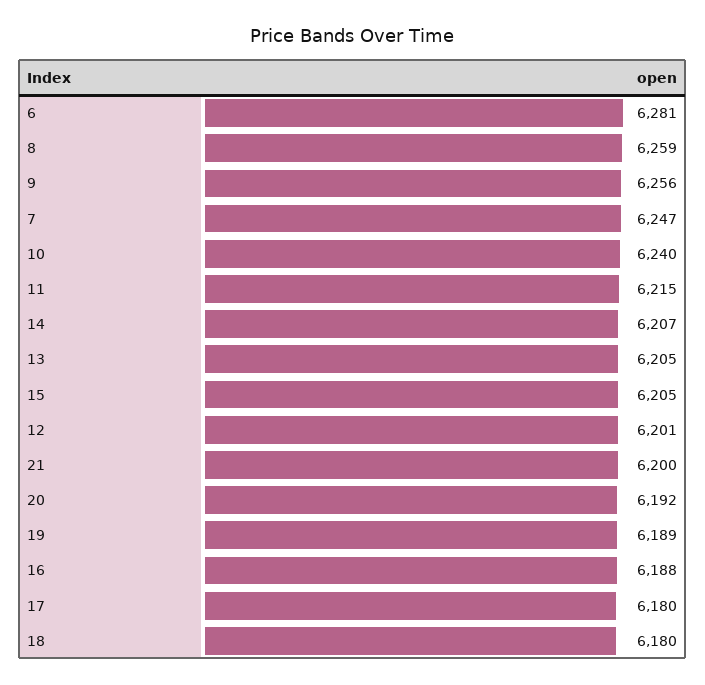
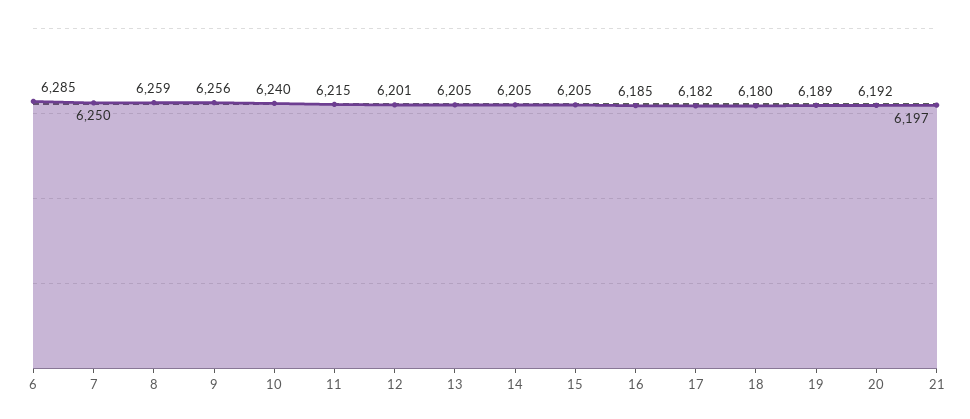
  {
-   "6": 6281,
+   "6": 6285,
    "8": 6259,
    "9": 6256,
-   "7": 6247,
+   "7": 6250,
    "10": 6240,
    "11": 6215,
-   "14": 6207,
+   "14": 6205,
    "13": 6205,
    "15": 6205,
    "12": 6201,
-   "21": 6200,
+   "21": 6197,
    "20": 6192,
    "19": 6189,
-   "16": 6188,
+   "16": 6185,
-   "17": 6180,
+   "17": 6182,
    "18": 6180
  }

